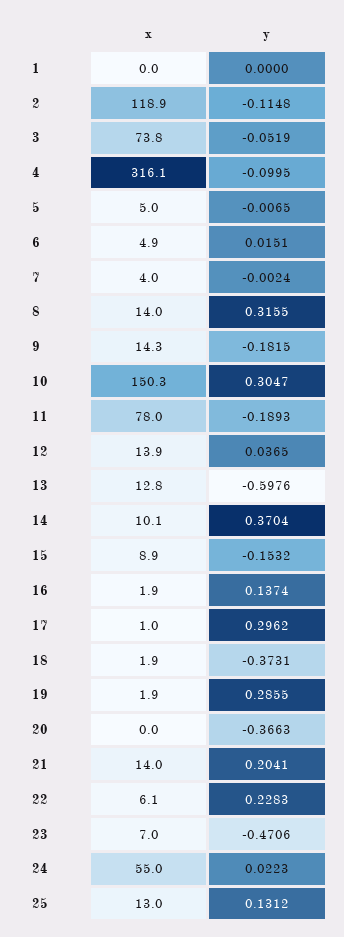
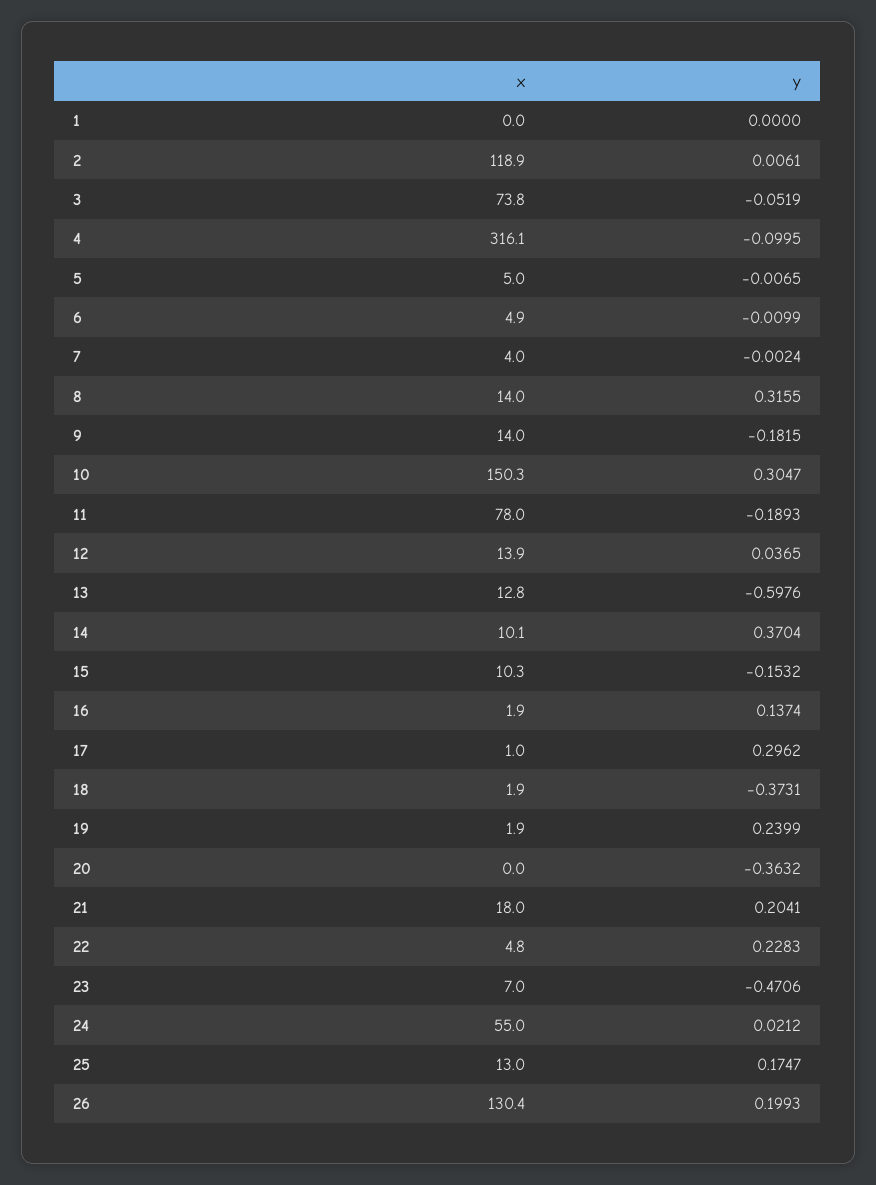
  {
    "x": {
      "1": 0,
      "2": 118.9,
      "3": 73.8,
      "4": 316.1,
      "5": 5,
      "6": 4.9,
      "7": 4,
      "8": 14,
-     "9": 14.3,
+     "9": 14,
      "10": 150.3,
      "11": 78,
      "12": 13.9,
      "13": 12.8,
      "14": 10.1,
-     "15": 8.9,
+     "15": 10.3,
      "16": 1.9,
      "17": 1,
      "18": 1.9,
      "19": 1.9,
      "20": 0,
-     "21": 14,
+     "21": 18,
-     "22": 6.1,
+     "22": 4.8,
      "23": 7,
      "24": 55,
-     "25": 13
+     "25": 13,
+     "26": 130.4
    },
    "y": {
      "1": 0,
-     "2": -0.1148,
+     "2": 0.0061,
      "3": -0.0519,
      "4": -0.0995,
      "5": -0.0065,
-     "6": 0.0151,
+     "6": -0.0099,
      "7": -0.0024,
      "8": 0.3155,
      "9": -0.1815,
      "10": 0.3047,
      "11": -0.1893,
      "12": 0.0365,
      "13": -0.5976,
      "14": 0.3704,
      "15": -0.1532,
      "16": 0.1374,
      "17": 0.2962,
      "18": -0.3731,
-     "19": 0.2855,
+     "19": 0.2399,
-     "20": -0.3663,
+     "20": -0.3632,
      "21": 0.2041,
      "22": 0.2283,
      "23": -0.4706,
-     "24": 0.0223,
+     "24": 0.0212,
-     "25": 0.1312
+     "25": 0.1747,
+     "26": 0.1993
    }
  }

